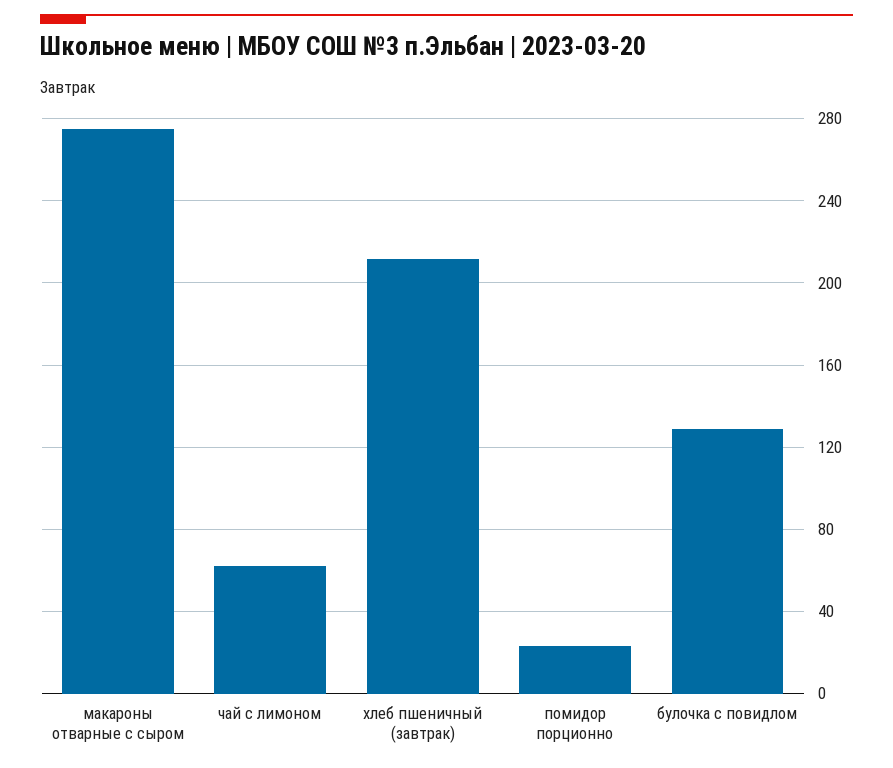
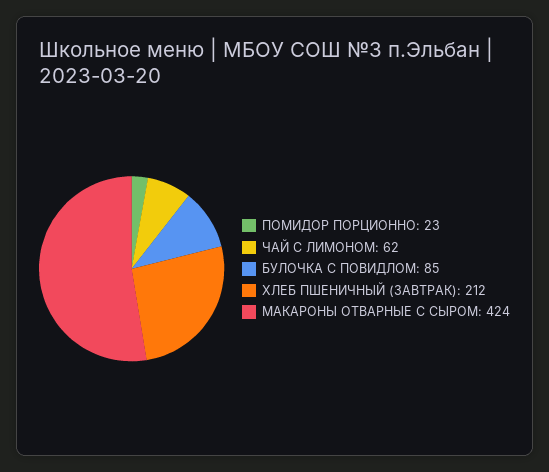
  {
-   "макароны отварные с сыром": 275,
+   "макароны отварные с сыром": 424,
    "чай с лимоном": 62,
    "хлеб пшеничный (завтрак)": 212,
    "помидор порционно": 23,
-   "булочка с повидлом": 130
+   "булочка с повидлом": 85
  }

